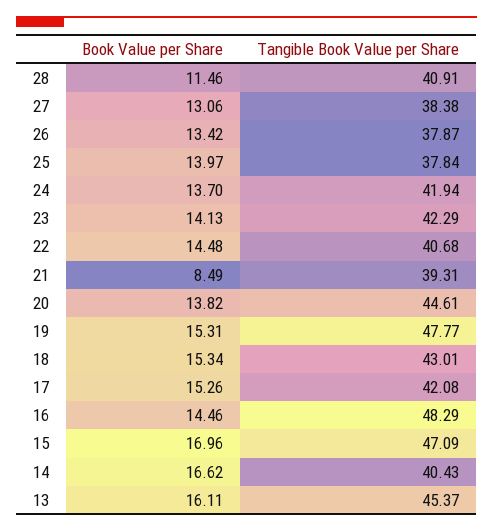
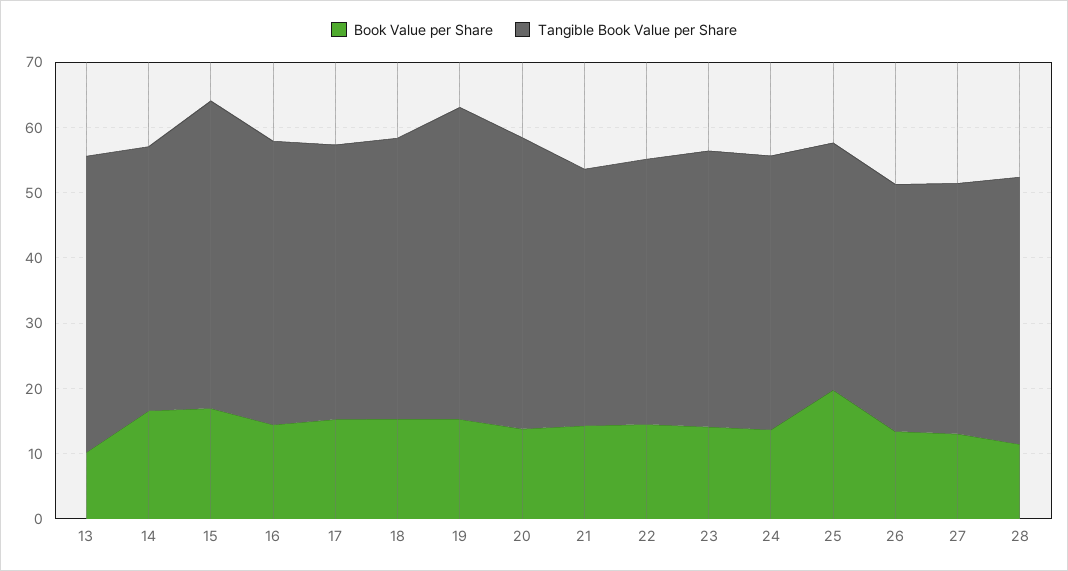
  {
    "Book Value per Share": {
      "28": 11.46,
      "27": 13.06,
      "26": 13.42,
-     "25": 13.97,
+     "25": 20,
      "24": 13.7,
      "23": 14.13,
      "22": 14.48,
-     "21": 8.49,
+     "21": 14,
      "20": 13.82,
      "19": 15.31,
      "18": 15.34,
      "17": 15.26,
      "16": 14.46,
      "15": 16.96,
      "14": 16.62,
-     "13": 16.11
+     "13": 10
    },
    "Tangible Book Value per Share": {
      "28": 40.91,
      "27": 38.38,
      "26": 37.87,
      "25": 37.84,
      "24": 41.94,
      "23": 42.29,
      "22": 40.68,
      "21": 39.31,
      "20": 44.61,
      "19": 47.77,
      "18": 43.01,
      "17": 42.08,
-     "16": 48.29,
+     "16": 44,
      "15": 47.09,
      "14": 40.43,
      "13": 45.37
    }
  }

